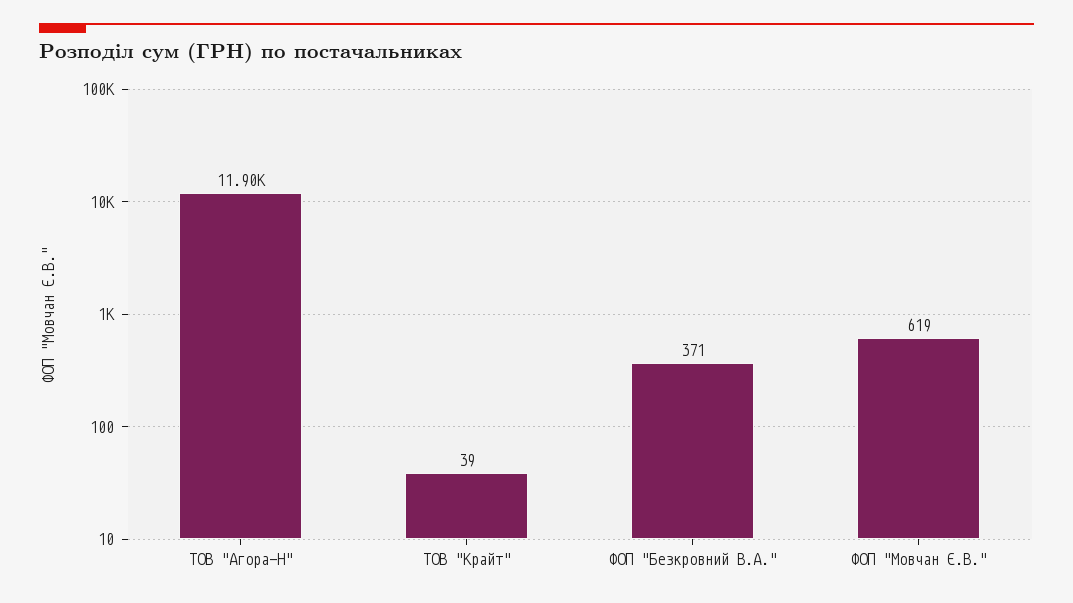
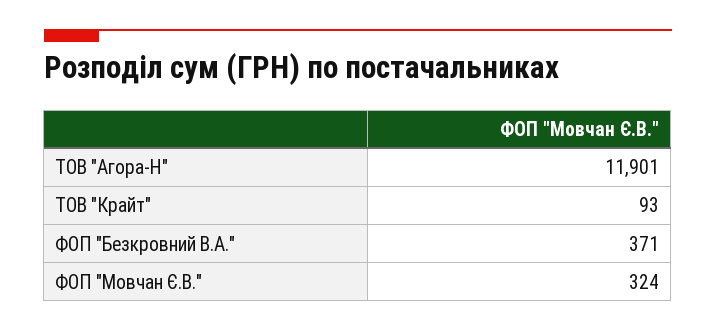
  {
    "ТОВ \"Агора-Н\"": 11901,
-   "ТОВ \"Крайт\"": 39,
+   "ТОВ \"Крайт\"": 93,
    "ФОП \"Безкровний В.А.\"": 371,
-   "ФОП \"Мовчан Є.В.\"": 619
+   "ФОП \"Мовчан Є.В.\"": 324
  }

